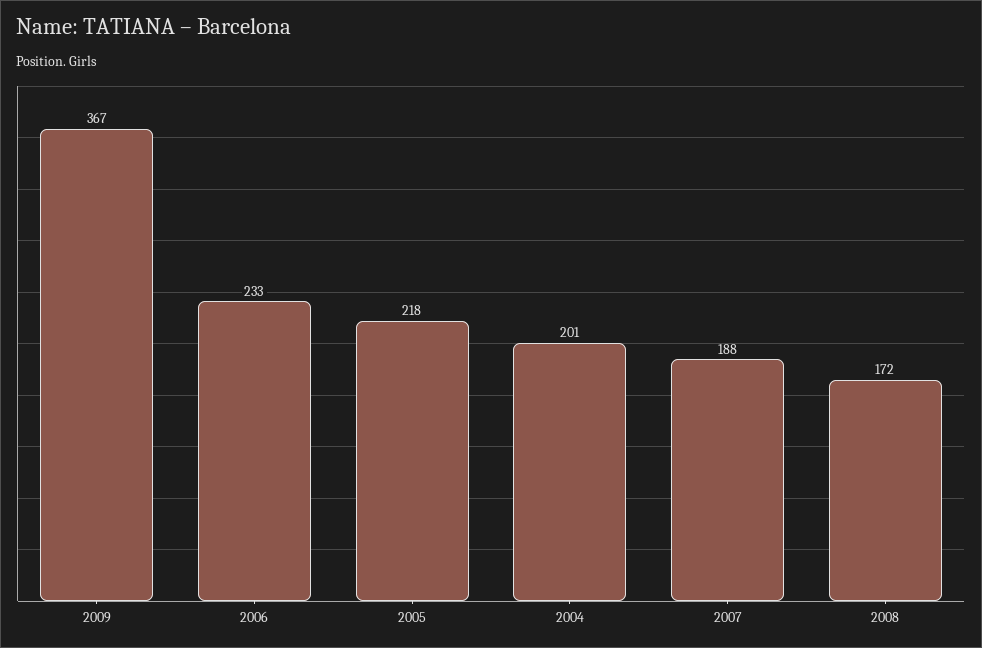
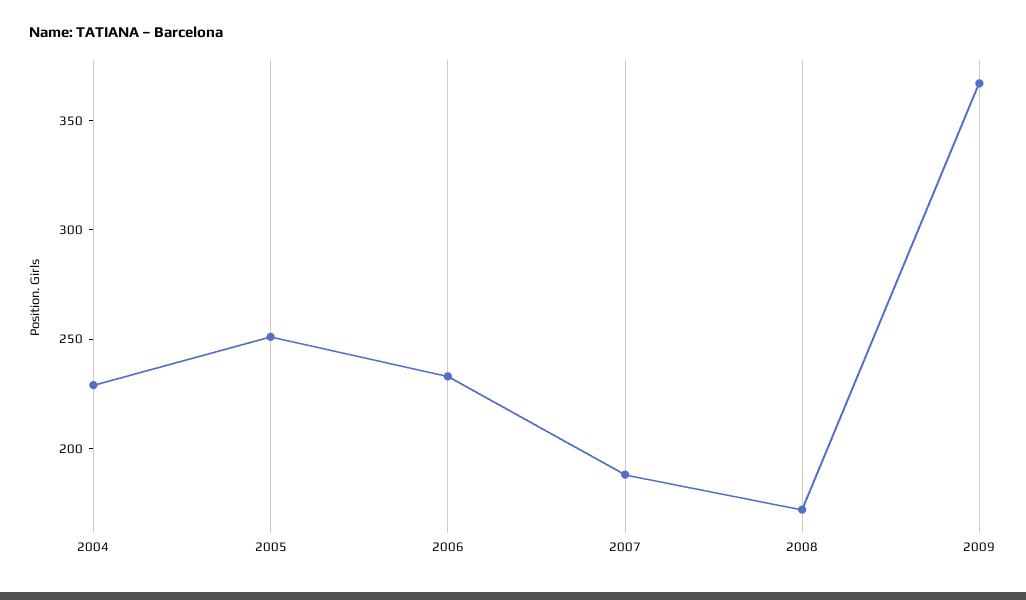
  {
    "2009": 367,
    "2006": 233,
-   "2005": 218,
+   "2005": 250,
-   "2004": 201,
+   "2004": 230,
    "2007": 188,
    "2008": 172
  }

